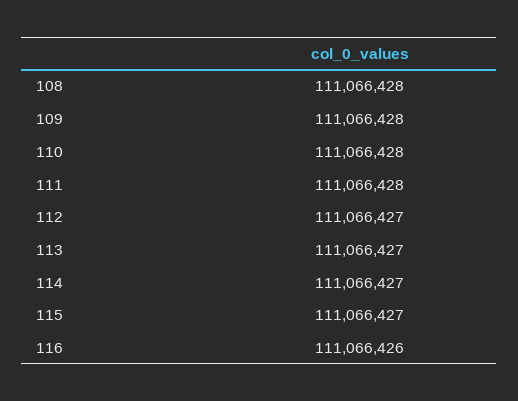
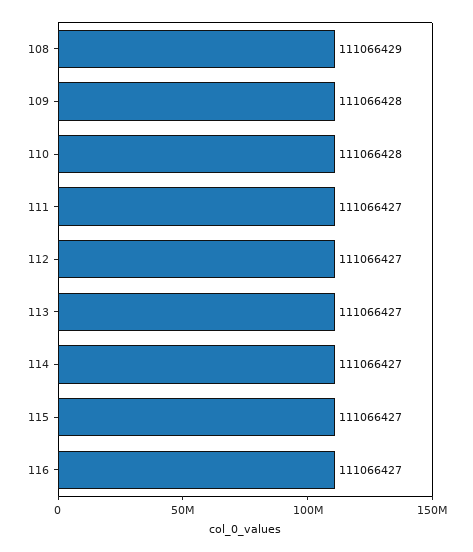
  {
-   "108": 111066428,
+   "108": 111066429,
    "109": 111066428,
    "110": 111066428,
-   "111": 111066428,
+   "111": 111066427,
    "112": 111066427,
    "113": 111066427,
    "114": 111066427,
    "115": 111066427,
-   "116": 111066426
+   "116": 111066427
  }

